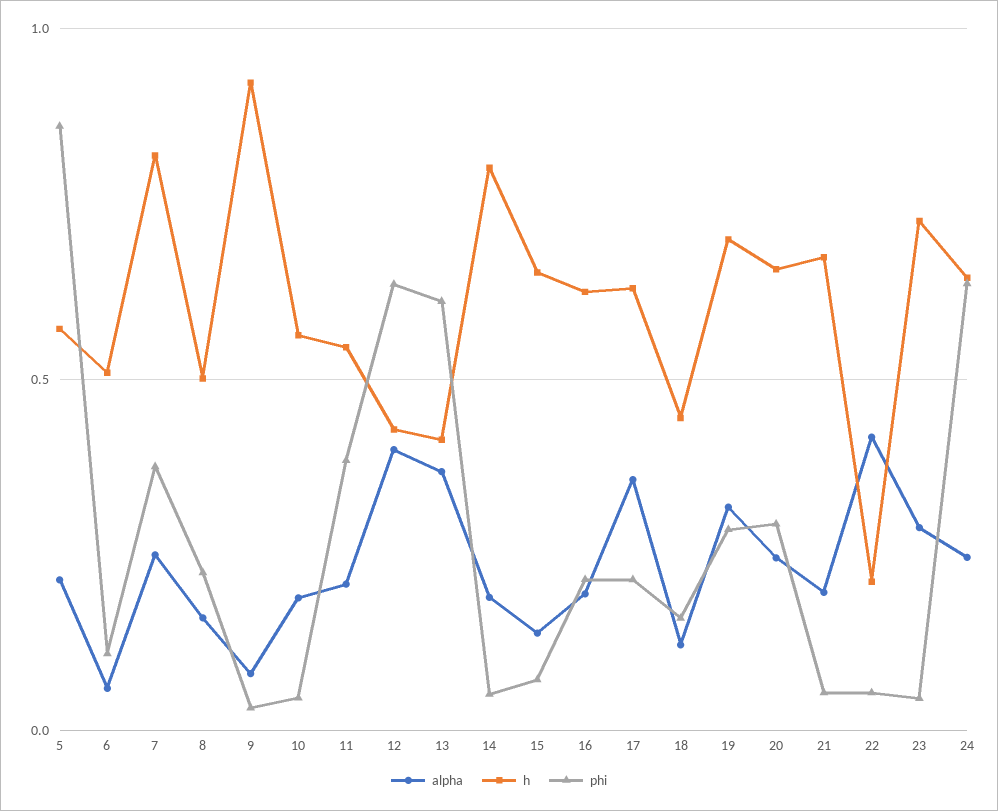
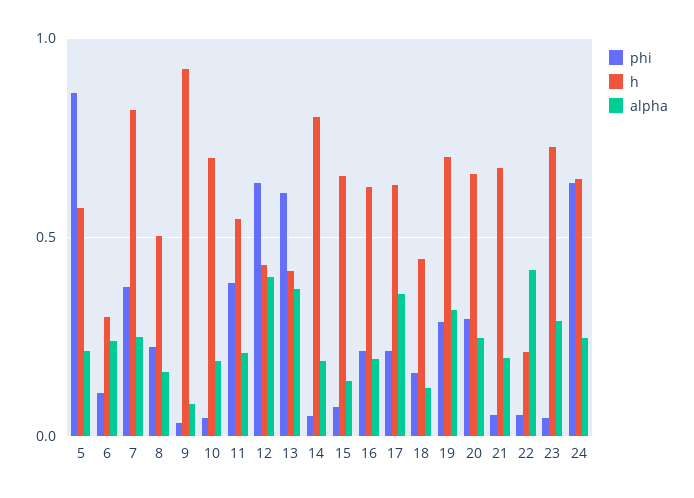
  {
    "alpha": {
      "5": 0.2,
-     "6": 0.05,
+     "6": 0.25,
      "7": 0.25,
      "8": 0.15,
      "9": 0.1,
      "10": 0.2,
      "11": 0.2,
      "12": 0.4,
      "13": 0.35,
      "14": 0.2,
      "15": 0.15,
      "16": 0.2,
      "17": 0.35,
      "18": 0.1,
      "19": 0.3,
      "20": 0.25,
      "21": 0.2,
      "22": 0.4,
      "23": 0.3,
      "24": 0.25
    },
    "h": {
      "5": 0.55,
-     "6": 0.5,
+     "6": 0.3,
      "7": 0.8,
      "8": 0.5,
      "9": 0.9,
-     "10": 0.55,
+     "10": 0.7,
      "11": 0.55,
      "12": 0.45,
      "13": 0.4,
      "14": 0.8,
      "15": 0.65,
      "16": 0.65,
      "17": 0.65,
      "18": 0.45,
      "19": 0.7,
      "20": 0.65,
      "21": 0.65,
      "22": 0.2,
      "23": 0.75,
      "24": 0.65
    },
    "phi": {
      "5": 0.85,
      "6": 0.1,
      "7": 0.4,
      "8": 0.2,
      "9": 0.05,
      "10": 0.05,
      "11": 0.4,
      "12": 0.65,
      "13": 0.6,
      "14": 0.05,
      "15": 0.05,
      "16": 0.2,
      "17": 0.2,
      "18": 0.15,
      "19": 0.3,
      "20": 0.3,
      "21": 0.05,
      "22": 0.05,
      "23": 0.05,
      "24": 0.65
    }
  }

